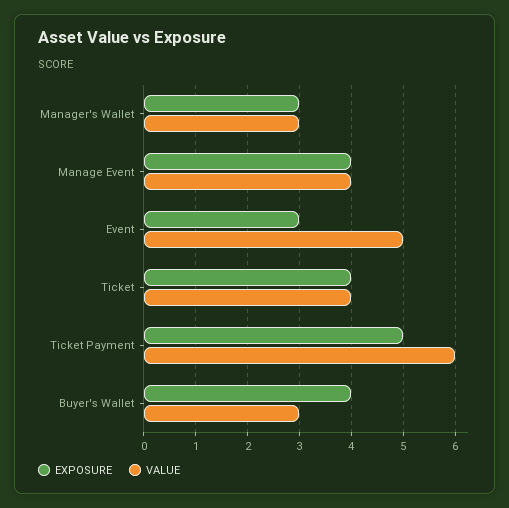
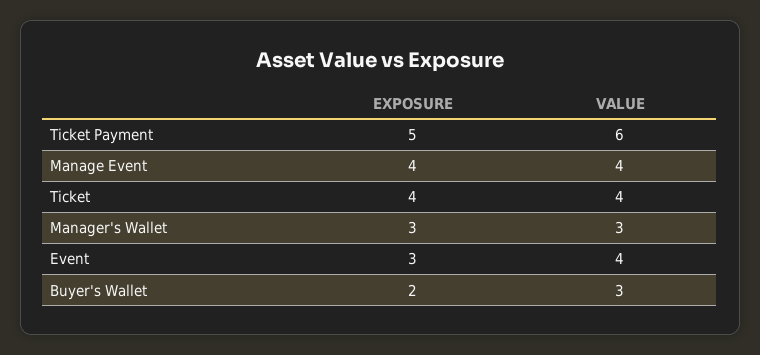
  {
    "EXPOSURE": {
      "Manager's Wallet": 3,
      "Manage Event": 4,
      "Event": 3,
      "Ticket": 4,
      "Ticket Payment": 5,
-     "Buyer's Wallet": 4
+     "Buyer's Wallet": 2
    },
    "VALUE": {
      "Manager's Wallet": 3,
      "Manage Event": 4,
-     "Event": 5,
+     "Event": 4,
      "Ticket": 4,
      "Ticket Payment": 6,
      "Buyer's Wallet": 3
    }
  }

